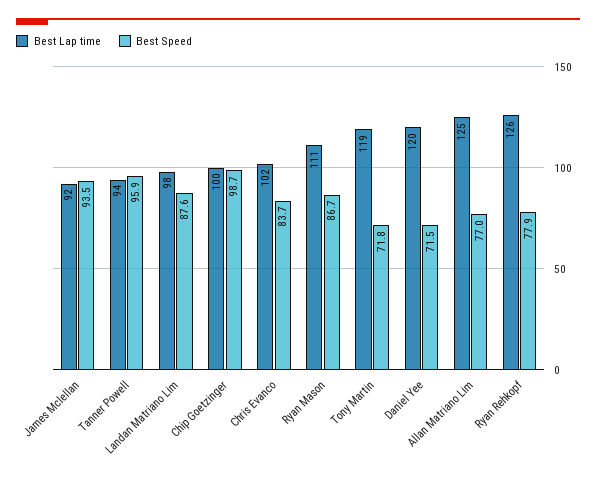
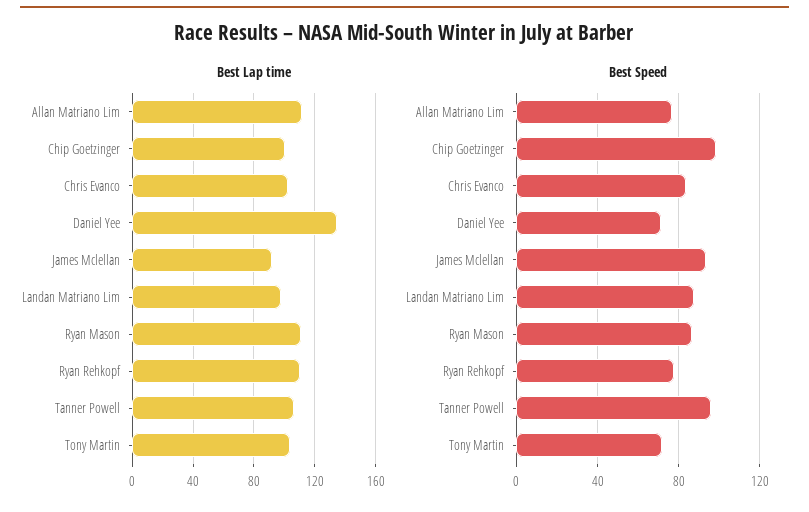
  {
    "Best Lap time": {
      "James Mclellan": 92,
-     "Tanner Powell": 94,
+     "Tanner Powell": 105,
      "Landan Matriano Lim": 98,
      "Chip Goetzinger": 100,
      "Chris Evanco": 102,
      "Ryan Mason": 111,
-     "Tony Martin": 119,
+     "Tony Martin": 105,
-     "Daniel Yee": 120,
+     "Daniel Yee": 135,
-     "Allan Matriano Lim": 125,
+     "Allan Matriano Lim": 110,
-     "Ryan Rehkopf": 126
+     "Ryan Rehkopf": 110
    },
    "Best Speed": {
      "James Mclellan": 93.5,
      "Tanner Powell": 95.9,
      "Landan Matriano Lim": 87.6,
      "Chip Goetzinger": 98.7,
      "Chris Evanco": 83.7,
      "Ryan Mason": 86.7,
      "Tony Martin": 71.8,
      "Daniel Yee": 71.5,
      "Allan Matriano Lim": 77,
      "Ryan Rehkopf": 77.9
    }
  }

